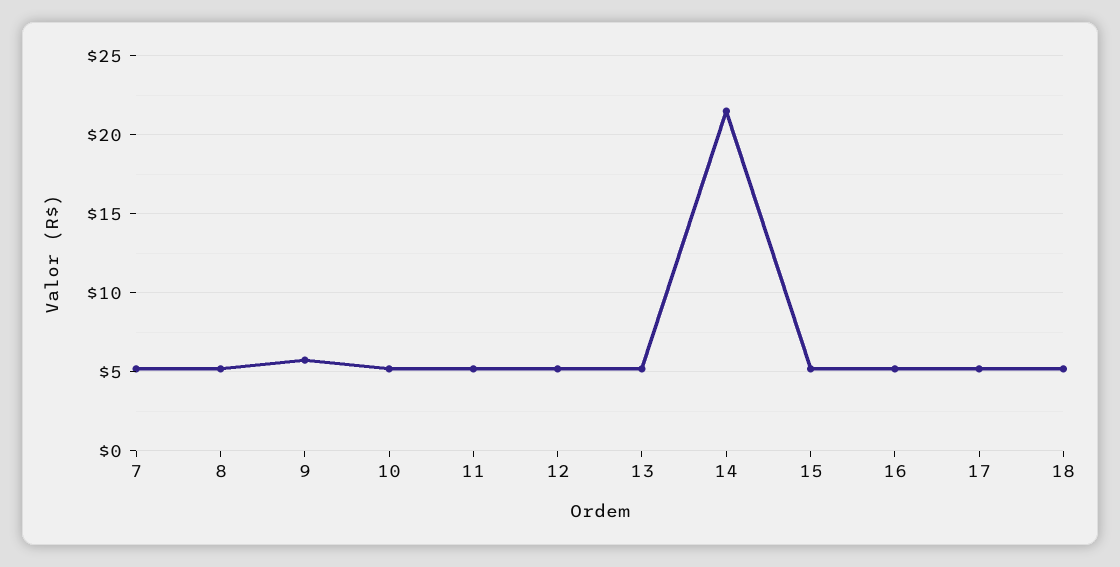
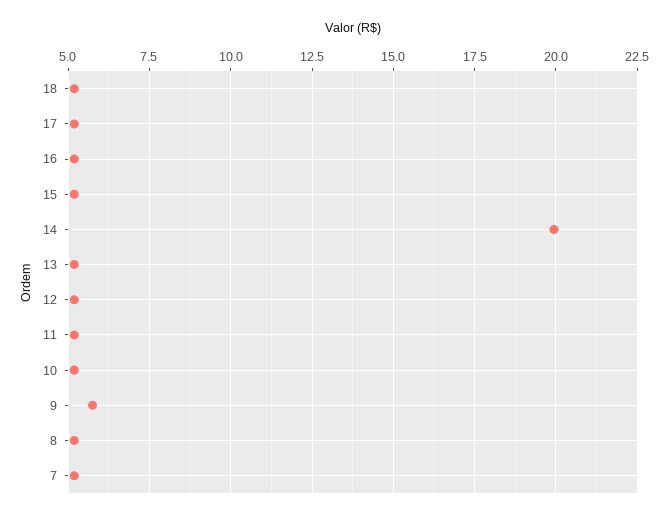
  {
    "7": 5.25,
    "8": 5.25,
    "9": 5.75,
    "10": 5.25,
    "11": 5.25,
    "12": 5.25,
    "13": 5.25,
-   "14": 21.5,
+   "14": 20,
    "15": 5.25,
    "16": 5.25,
    "17": 5.25,
    "18": 5.25
  }

